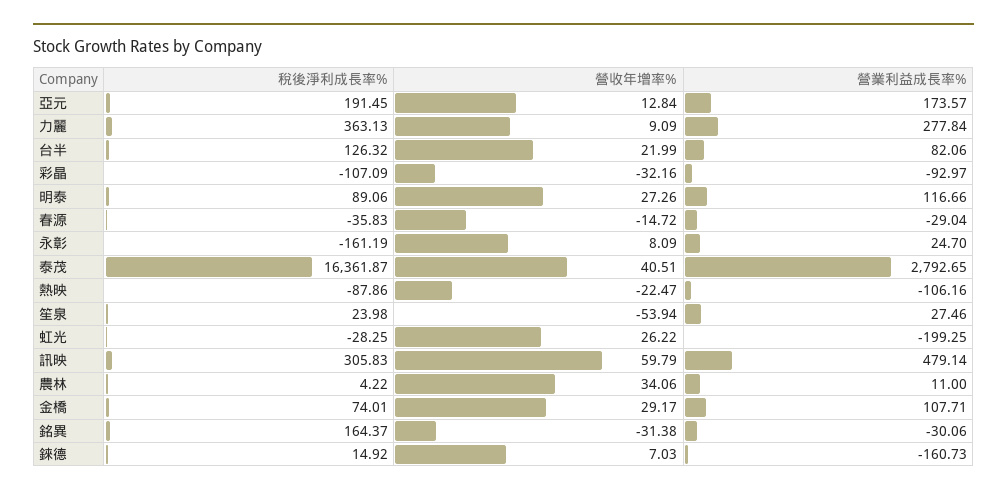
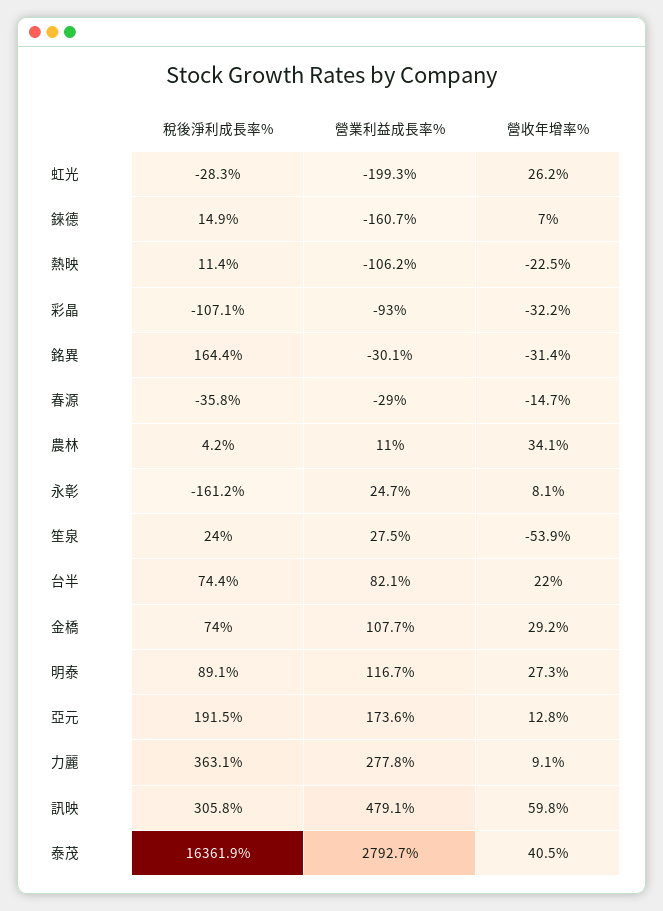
  {
    "稅後淨利成長率%": {
      "亞元": 191.45,
      "力麗": 363.13,
-     "台半": 126.32,
+     "台半": 74.4,
      "彩晶": -107.09,
      "明泰": 89.06,
      "春源": -35.83,
      "永彰": -161.19,
      "泰茂": 16361.87,
-     "熱映": -87.86,
+     "熱映": 11.4,
      "笙泉": 23.98,
      "虹光": -28.25,
      "訊映": 305.83,
      "農林": 4.22,
      "金橋": 74.01,
      "銘異": 164.37,
      "錸德": 14.92
    },
    "營收年增率%": {
      "亞元": 12.84,
      "力麗": 9.09,
      "台半": 21.99,
      "彩晶": -32.16,
      "明泰": 27.26,
      "春源": -14.72,
      "永彰": 8.09,
      "泰茂": 40.51,
      "熱映": -22.47,
      "笙泉": -53.94,
      "虹光": 26.22,
      "訊映": 59.79,
      "農林": 34.06,
      "金橋": 29.17,
      "銘異": -31.38,
      "錸德": 7.03
    },
    "營業利益成長率%": {
      "亞元": 173.57,
      "力麗": 277.84,
      "台半": 82.06,
      "彩晶": -92.97,
      "明泰": 116.66,
      "春源": -29.04,
      "永彰": 24.7,
      "泰茂": 2792.65,
      "熱映": -106.16,
      "笙泉": 27.46,
      "虹光": -199.25,
      "訊映": 479.14,
      "農林": 11,
      "金橋": 107.71,
      "銘異": -30.06,
      "錸德": -160.73
    }
  }

